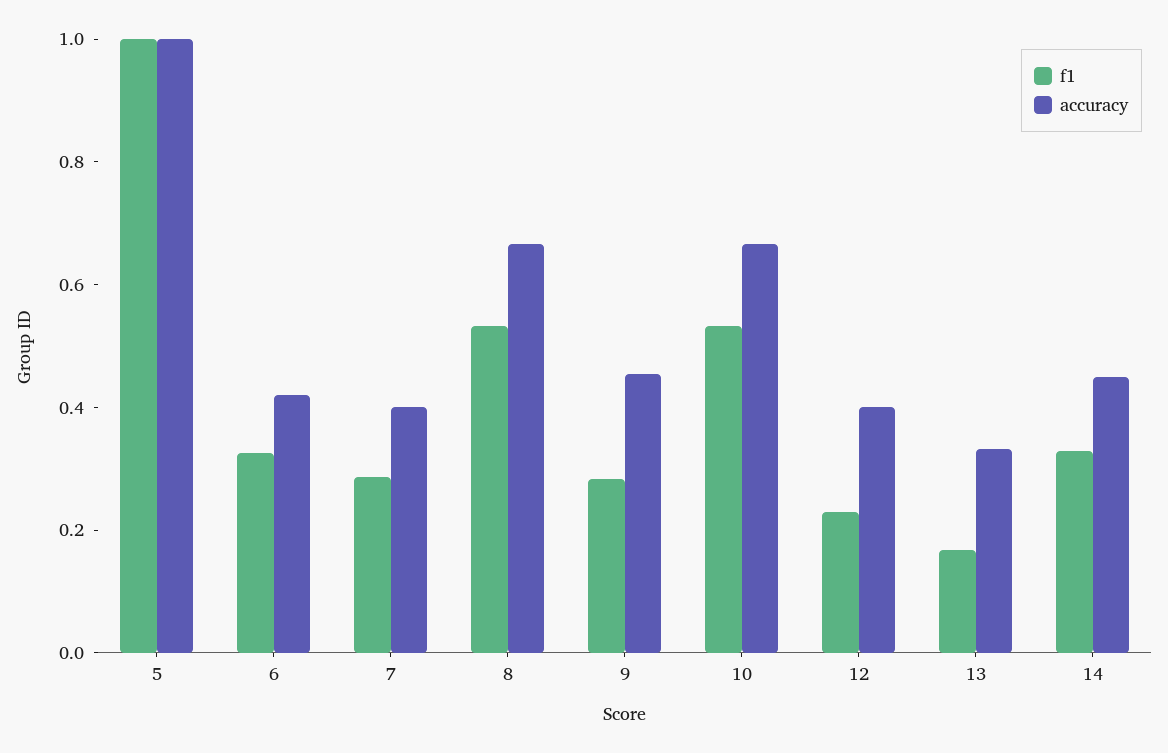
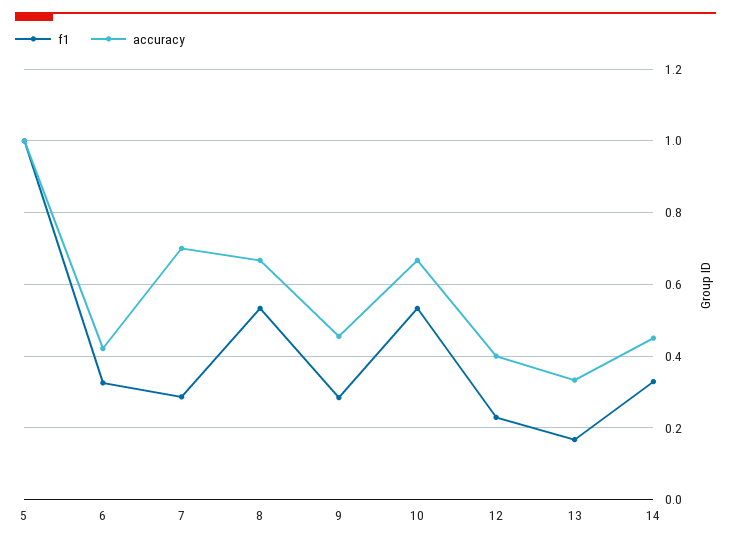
  {
    "f1": {
      "5": 1,
      "6": 0.32,
      "7": 0.28,
      "8": 0.54,
      "9": 0.28,
      "10": 0.54,
      "12": 0.22,
      "13": 0.16,
      "14": 0.32
    },
    "accuracy": {
      "5": 1,
      "6": 0.42,
-     "7": 0.4,
+     "7": 0.7,
      "8": 0.66,
      "9": 0.46,
      "10": 0.66,
      "12": 0.4,
      "13": 0.34,
      "14": 0.46
    }
  }

